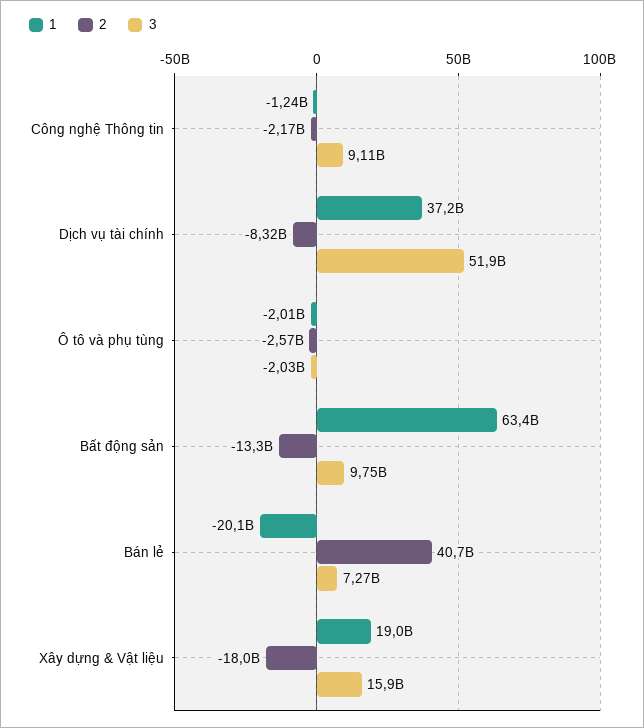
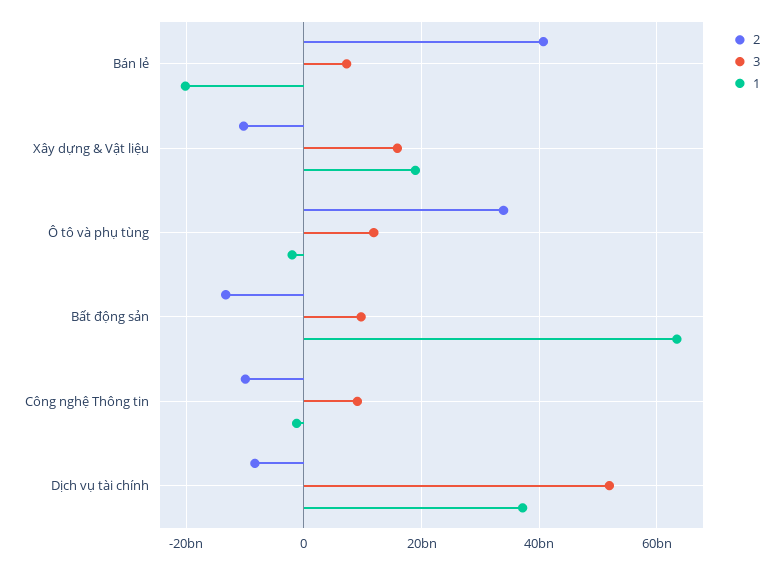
  {
    "1": {
      "Công nghệ Thông tin": -1240000000,
      "Dịch vụ tài chính": 37200000000,
      "Ô tô và phụ tùng": -2010000000,
      "Bất động sản": 63400000000,
      "Bán lẻ": -20100000000,
      "Xây dựng & Vật liệu": 19000000000
    },
    "2": {
-     "Công nghệ Thông tin": -2170000000,
+     "Công nghệ Thông tin": -10000000000,
      "Dịch vụ tài chính": -8320000000,
-     "Ô tô và phụ tùng": -2570000000,
+     "Ô tô và phụ tùng": 34000000000,
      "Bất động sản": -13300000000,
      "Bán lẻ": 40700000000,
-     "Xây dựng & Vật liệu": -18000000000
+     "Xây dựng & Vật liệu": -10000000000
    },
    "3": {
      "Công nghệ Thông tin": 9110000000,
      "Dịch vụ tài chính": 51900000000,
-     "Ô tô và phụ tùng": -2030000000,
+     "Ô tô và phụ tùng": 12000000000,
      "Bất động sản": 9750000000,
      "Bán lẻ": 7270000000,
      "Xây dựng & Vật liệu": 15900000000
    }
  }

